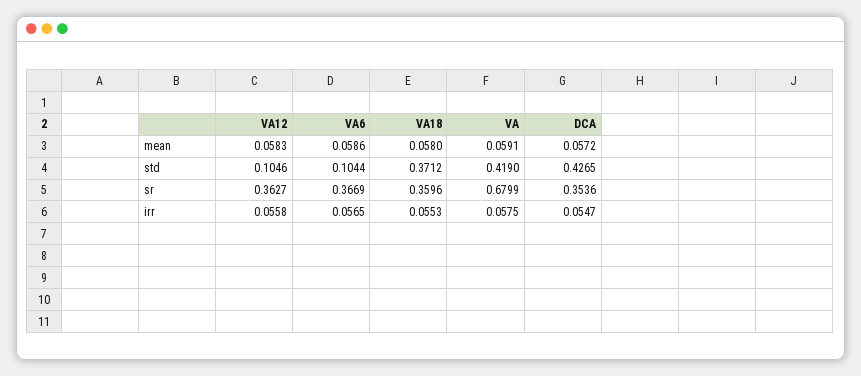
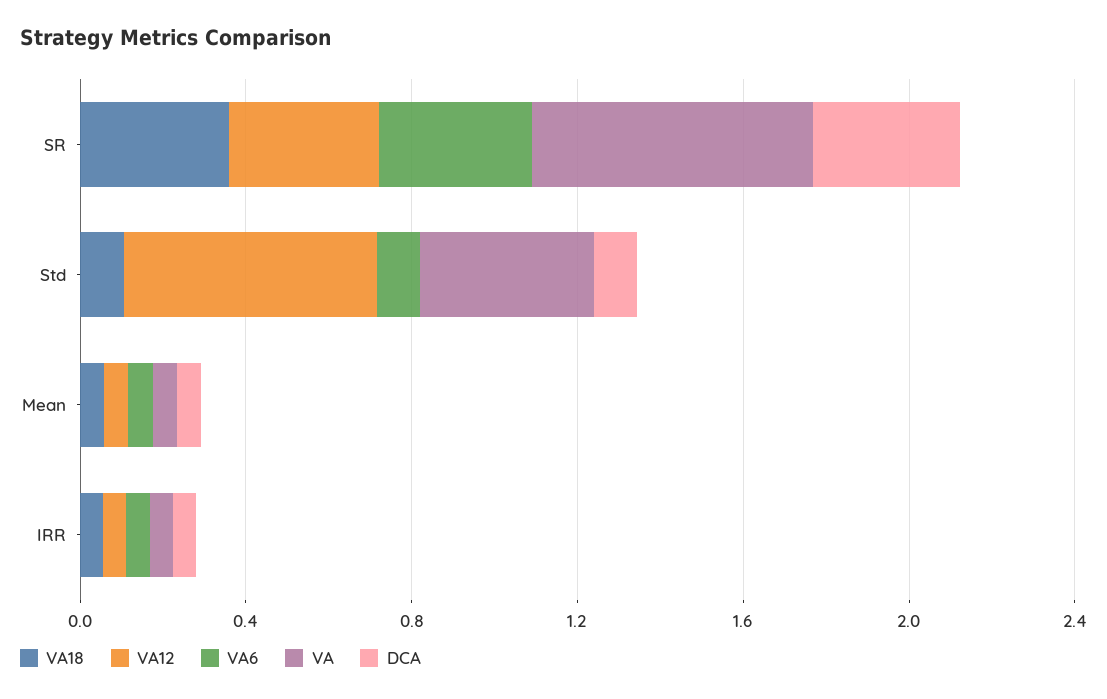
  {
    "VA12": {
      "mean": 0.0583,
-     "std": 0.1046,
+     "std": 0.6,
      "sr": 0.3627,
      "irr": 0.0558
    },
    "VA6": {
      "mean": 0.0586,
      "std": 0.1044,
      "sr": 0.3669,
      "irr": 0.0565
    },
    "VA18": {
      "mean": 0.058,
-     "std": 0.3712,
+     "std": 0.1,
      "sr": 0.3596,
      "irr": 0.0553
    },
    "VA": {
      "mean": 0.0591,
      "std": 0.419,
      "sr": 0.6799,
      "irr": 0.0575
    },
    "DCA": {
      "mean": 0.0572,
-     "std": 0.4265,
+     "std": 0.1,
      "sr": 0.3536,
      "irr": 0.0547
    }
  }

